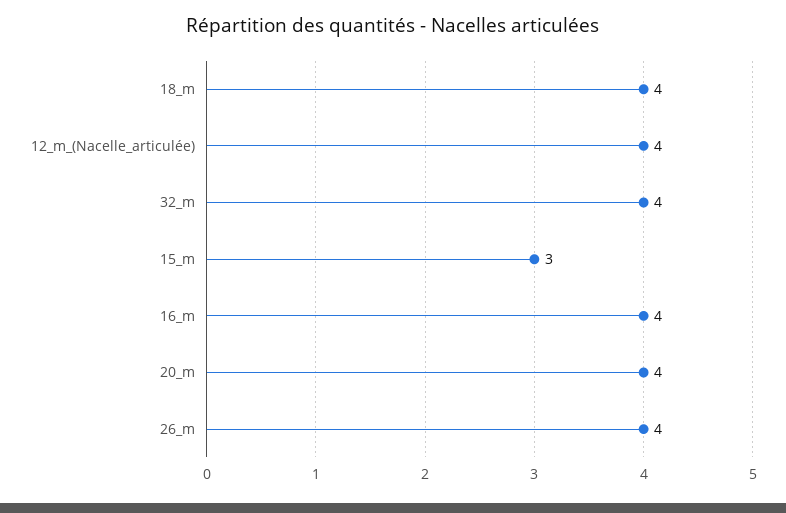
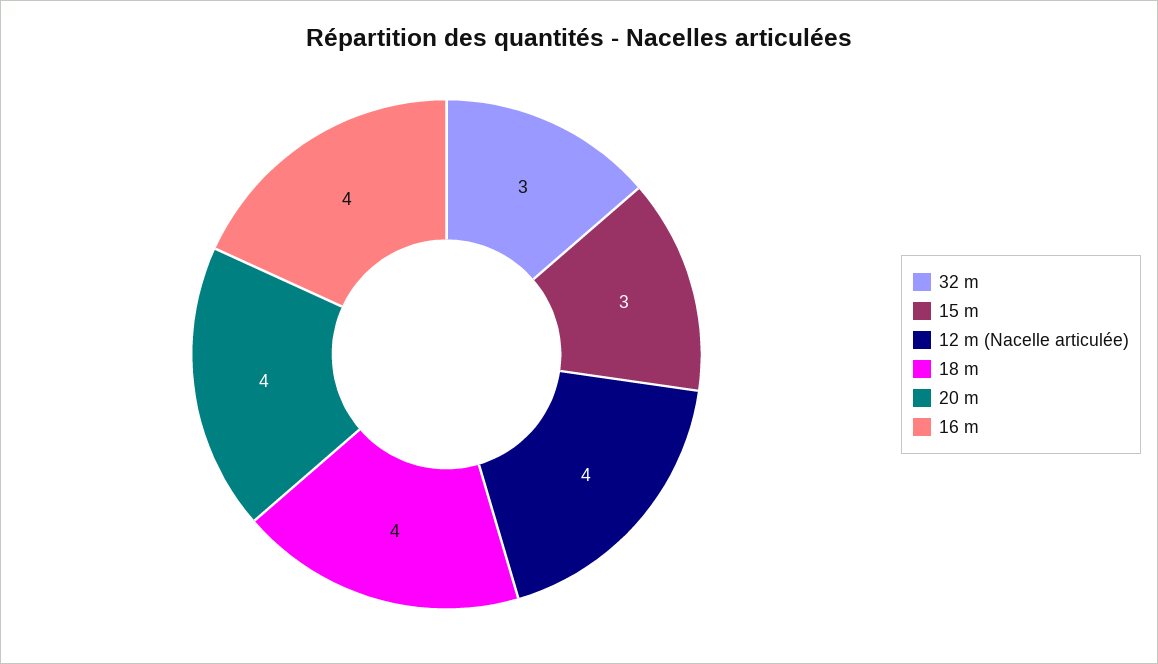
  {
    "18_m": 4,
    "12_m_(Nacelle_articulée)": 4,
-   "32_m": 4,
+   "32_m": 3,
    "15_m": 3,
    "16_m": 4,
-   "20_m": 4,
+   "20_m": 4
-   "26_m": 4
  }

